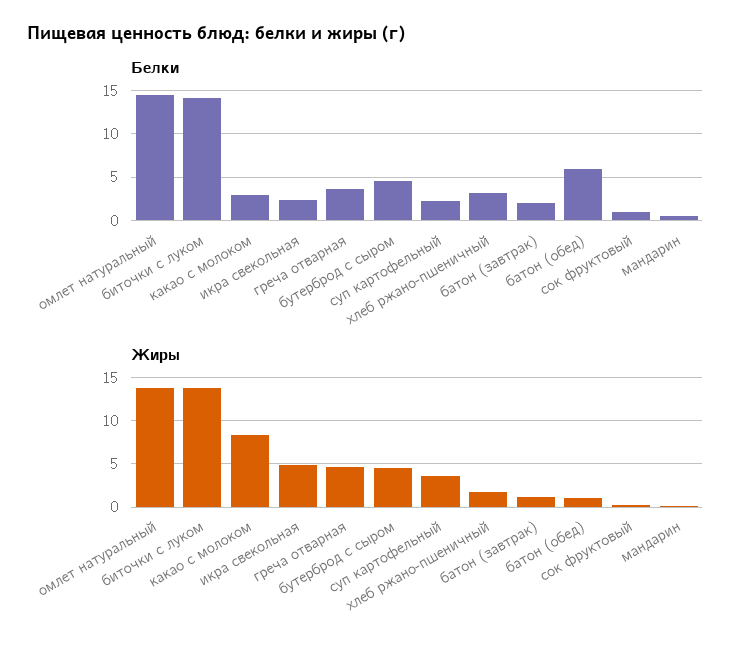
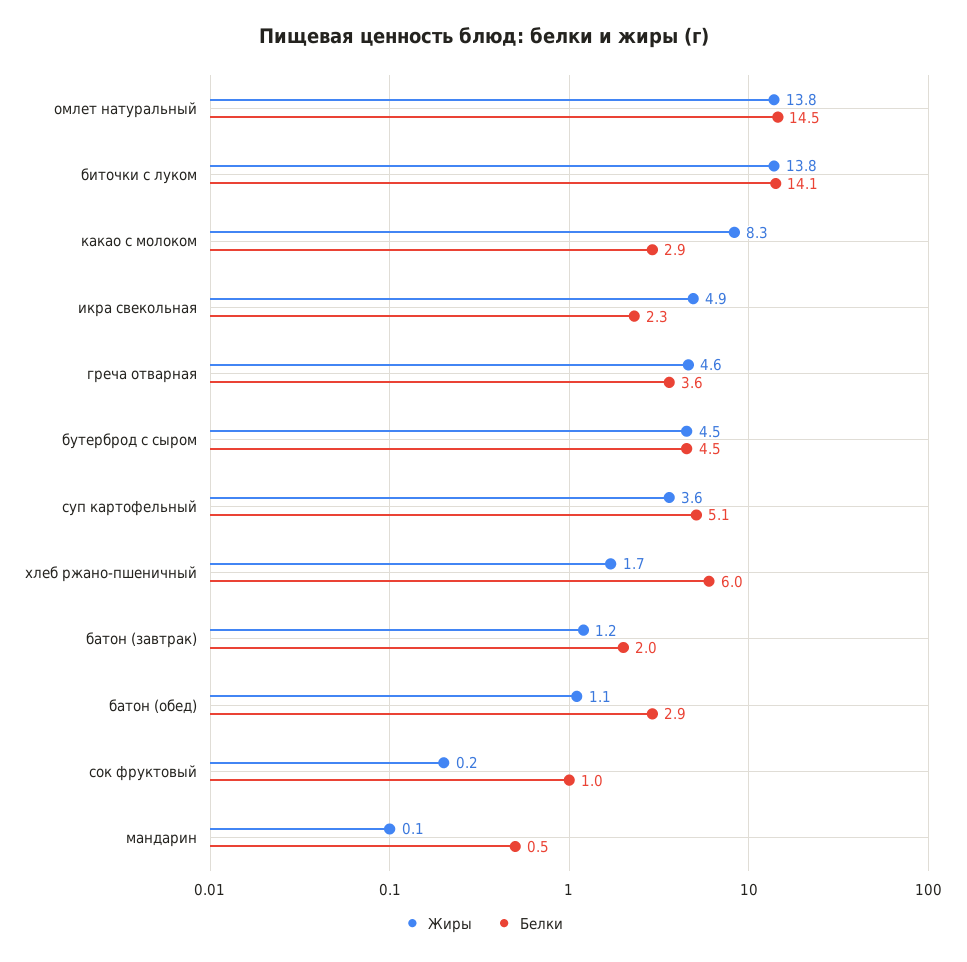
  {
    "Белки": {
      "омлет натуральный": 14.5,
      "биточки с луком": 14.1,
      "какао с молоком": 2.9,
      "икра свекольная": 2.3,
      "греча отварная": 3.6,
      "бутерброд с сыром": 4.5,
-     "суп картофельный": 2,
+     "суп картофельный": 5.1,
-     "хлеб ржано-пшеничный": 3,
+     "хлеб ржано-пшеничный": 6,
      "батон (завтрак)": 2,
-     "батон (обед)": 6,
+     "батон (обед)": 2.9,
      "сок фруктовый": 1,
      "мандарин": 0.5
    },
    "Жиры": {
      "омлет натуральный": 13.8,
      "биточки с луком": 13.8,
      "какао с молоком": 8.3,
      "икра свекольная": 4.9,
      "греча отварная": 4.6,
      "бутерброд с сыром": 4.5,
      "суп картофельный": 3.6,
      "хлеб ржано-пшеничный": 1.7,
      "батон (завтрак)": 1.2,
      "батон (обед)": 1.1,
      "сок фруктовый": 0.2,
      "мандарин": 0.1
    }
  }

